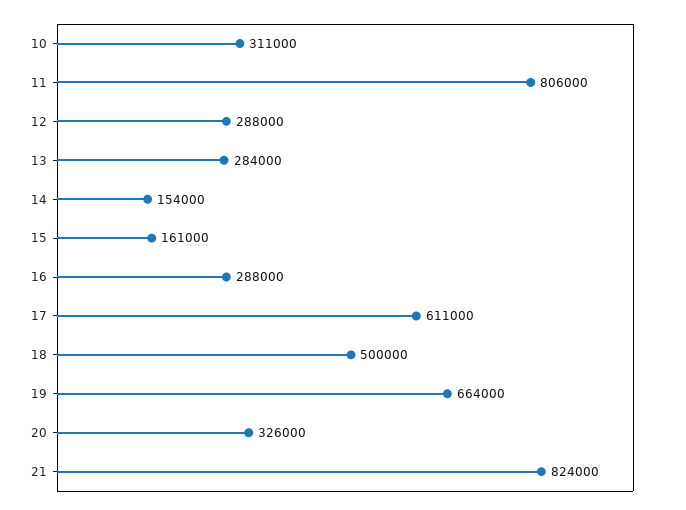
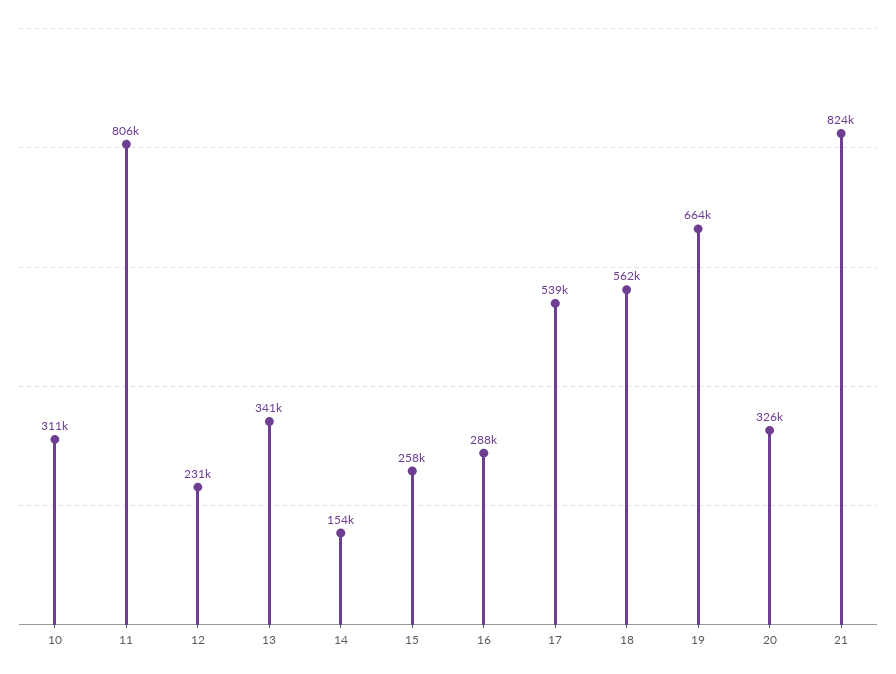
  {
    "10": 311000,
    "11": 806000,
-   "12": 288000,
+   "12": 231000,
-   "13": 284000,
+   "13": 341000,
    "14": 154000,
-   "15": 161000,
+   "15": 258000,
    "16": 288000,
-   "17": 611000,
+   "17": 539000,
-   "18": 500000,
+   "18": 562000,
    "19": 664000,
    "20": 326000,
    "21": 824000
  }

